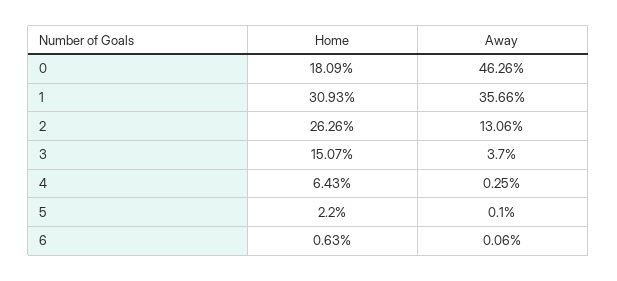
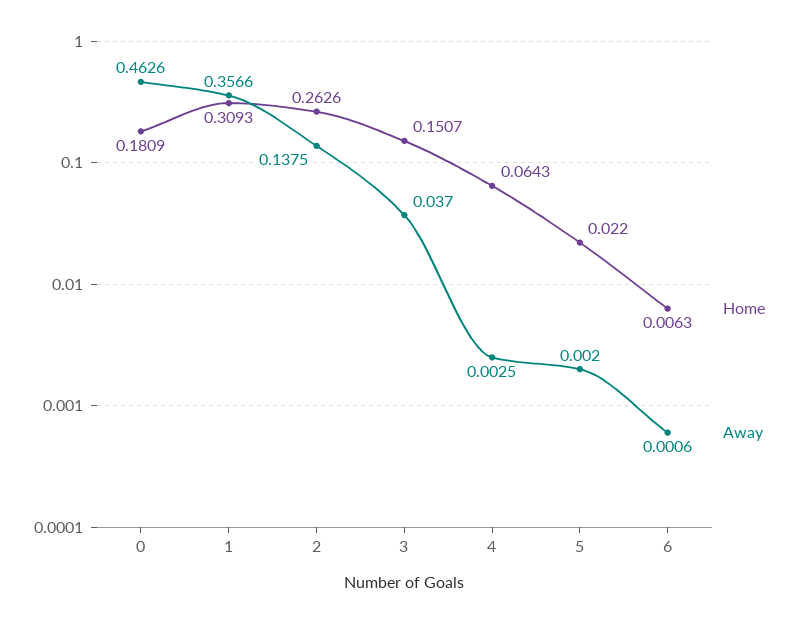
  {
    "Home": {
      "0": 0.1809,
      "1": 0.3093,
      "2": 0.2626,
      "3": 0.1507,
      "4": 0.0643,
      "5": 0.022,
      "6": 0.0063
    },
    "Away": {
      "0": 0.4626,
      "1": 0.3566,
-     "2": 0.1306,
+     "2": 0.1375,
      "3": 0.037,
      "4": 0.0025,
-     "5": 0.001,
+     "5": 0.002,
      "6": 0.0006
    }
  }

